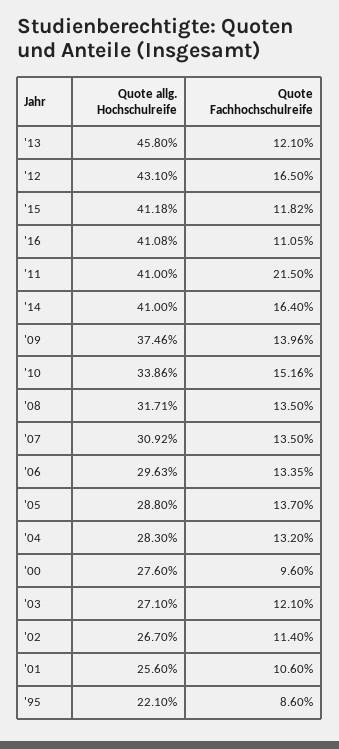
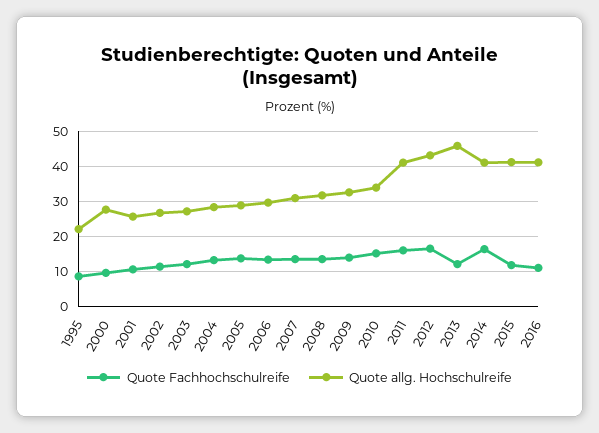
  {
    "Quote allg. Hochschulreife": {
      "'13": 45.8,
      "'12": 43.1,
      "'15": 41.18,
      "'16": 41.08,
      "'11": 41,
      "'14": 41,
-     "'09": 37.46,
+     "'09": 32,
      "'10": 33.86,
      "'08": 31.71,
      "'07": 30.92,
      "'06": 29.63,
      "'05": 28.8,
      "'04": 28.3,
      "'00": 27.6,
      "'03": 27.1,
      "'02": 26.7,
      "'01": 25.6,
      "'95": 22.1
    },
    "Quote Fachhochschulreife": {
      "'13": 12.1,
      "'12": 16.5,
      "'15": 11.82,
      "'16": 11.05,
-     "'11": 21.5,
+     "'11": 16,
      "'14": 16.4,
      "'09": 13.96,
      "'10": 15.16,
      "'08": 13.5,
      "'07": 13.5,
      "'06": 13.35,
      "'05": 13.7,
      "'04": 13.2,
      "'00": 9.6,
      "'03": 12.1,
      "'02": 11.4,
      "'01": 10.6,
      "'95": 8.6
    }
  }

